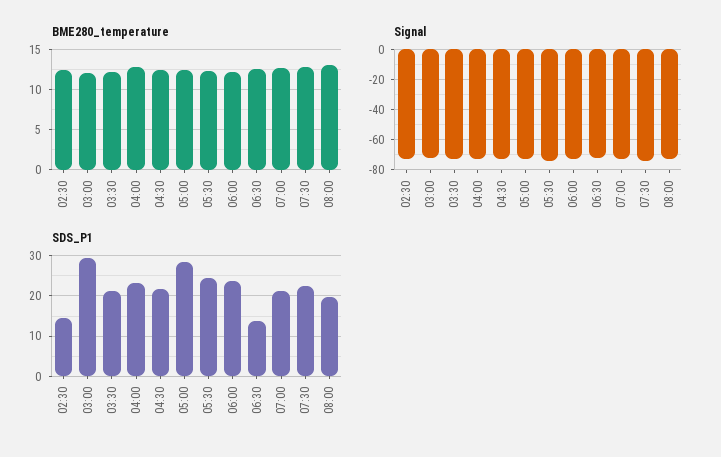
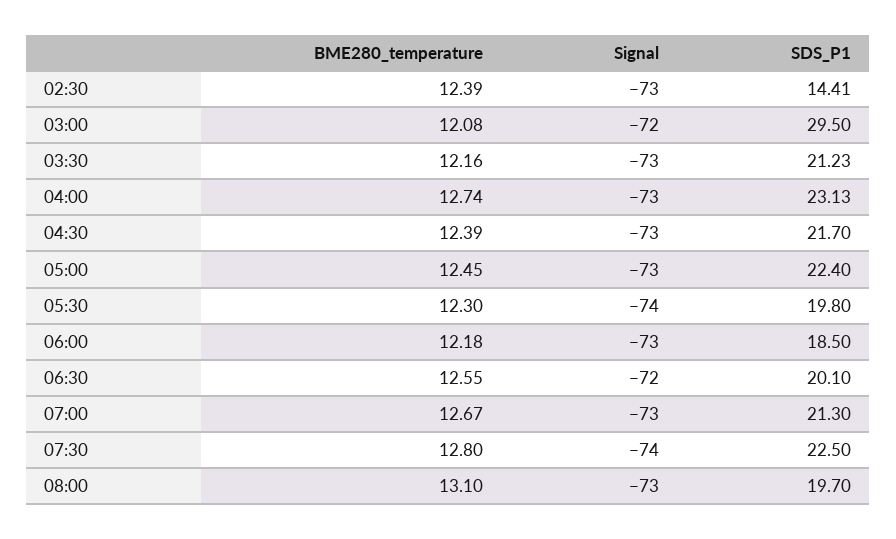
  {
    "BME280_temperature": {
      "02:30": 12.39,
      "03:00": 12.08,
      "03:30": 12.16,
      "04:00": 12.74,
      "04:30": 12.39,
      "05:00": 12.45,
      "05:30": 12.3,
      "06:00": 12.18,
      "06:30": 12.55,
      "07:00": 12.67,
      "07:30": 12.8,
      "08:00": 13.1
    },
    "Signal": {
      "02:30": -73,
      "03:00": -72,
      "03:30": -73,
      "04:00": -73,
      "04:30": -73,
      "05:00": -73,
      "05:30": -74,
      "06:00": -73,
      "06:30": -72,
      "07:00": -73,
      "07:30": -74,
      "08:00": -73
    },
    "SDS_P1": {
      "02:30": 14.41,
      "03:00": 29.5,
      "03:30": 21.23,
      "04:00": 23.13,
      "04:30": 21.7,
-     "05:00": 28,
+     "05:00": 22.4,
-     "05:30": 24,
+     "05:30": 19.8,
-     "06:00": 24,
+     "06:00": 18.5,
-     "06:30": 14,
+     "06:30": 20.1,
      "07:00": 21.3,
      "07:30": 22.5,
      "08:00": 19.7
    }
  }

